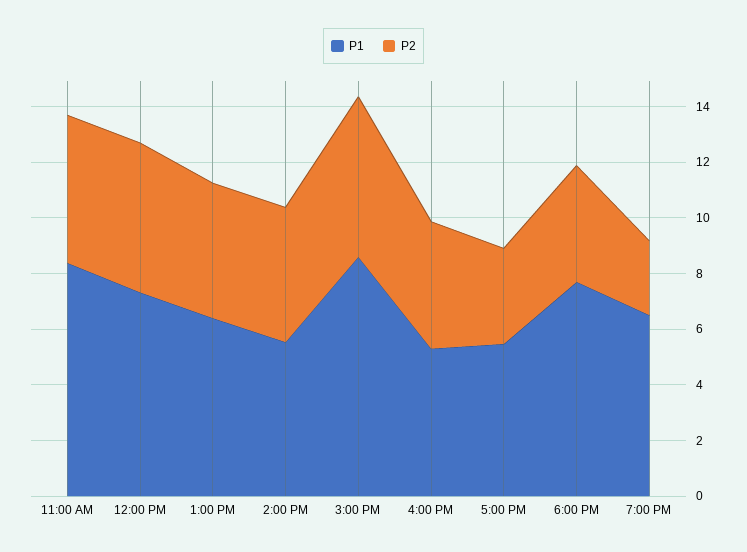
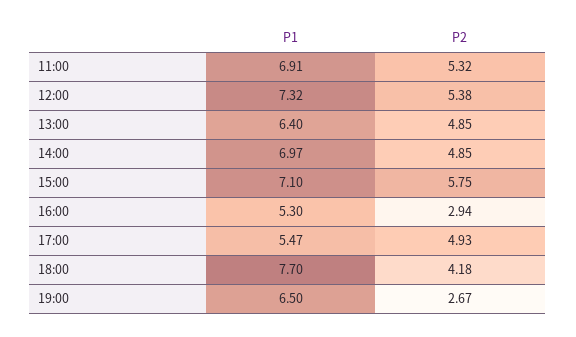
  {
    "P1": {
-     "11:00 AM": 8.5,
+     "11:00 AM": 6.91,
      "12:00 PM": 7.32,
      "1:00 PM": 6.4,
-     "2:00 PM": 5.5,
+     "2:00 PM": 6.97,
-     "3:00 PM": 8.5,
+     "3:00 PM": 7.1,
      "4:00 PM": 5.3,
      "5:00 PM": 5.47,
      "6:00 PM": 7.7,
      "7:00 PM": 6.5
    },
    "P2": {
      "11:00 AM": 5.32,
      "12:00 PM": 5.38,
      "1:00 PM": 4.85,
      "2:00 PM": 4.85,
      "3:00 PM": 5.75,
-     "4:00 PM": 4.5,
+     "4:00 PM": 2.94,
-     "5:00 PM": 3.5,
+     "5:00 PM": 4.93,
      "6:00 PM": 4.18,
      "7:00 PM": 2.67
    }
  }

